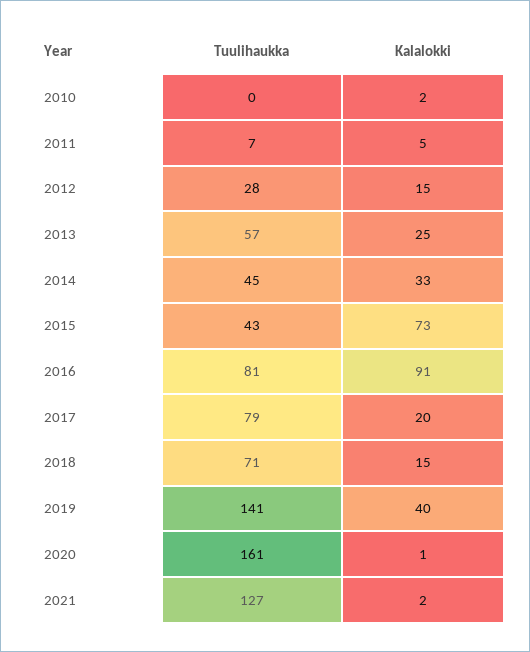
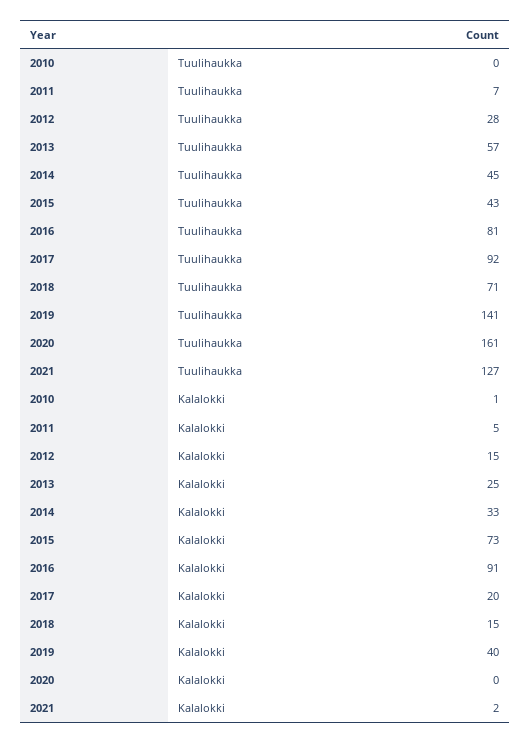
  {
    "Tuulihaukka": {
      "2010": 0,
      "2011": 7,
      "2012": 28,
      "2013": 57,
      "2014": 45,
      "2015": 43,
      "2016": 81,
-     "2017": 79,
+     "2017": 92,
      "2018": 71,
      "2019": 141,
      "2020": 161,
      "2021": 127
    },
    "Kalalokki": {
-     "2010": 2,
+     "2010": 1,
      "2011": 5,
      "2012": 15,
      "2013": 25,
      "2014": 33,
      "2015": 73,
      "2016": 91,
      "2017": 20,
      "2018": 15,
      "2019": 40,
-     "2020": 1,
+     "2020": 0,
      "2021": 2
    }
  }

